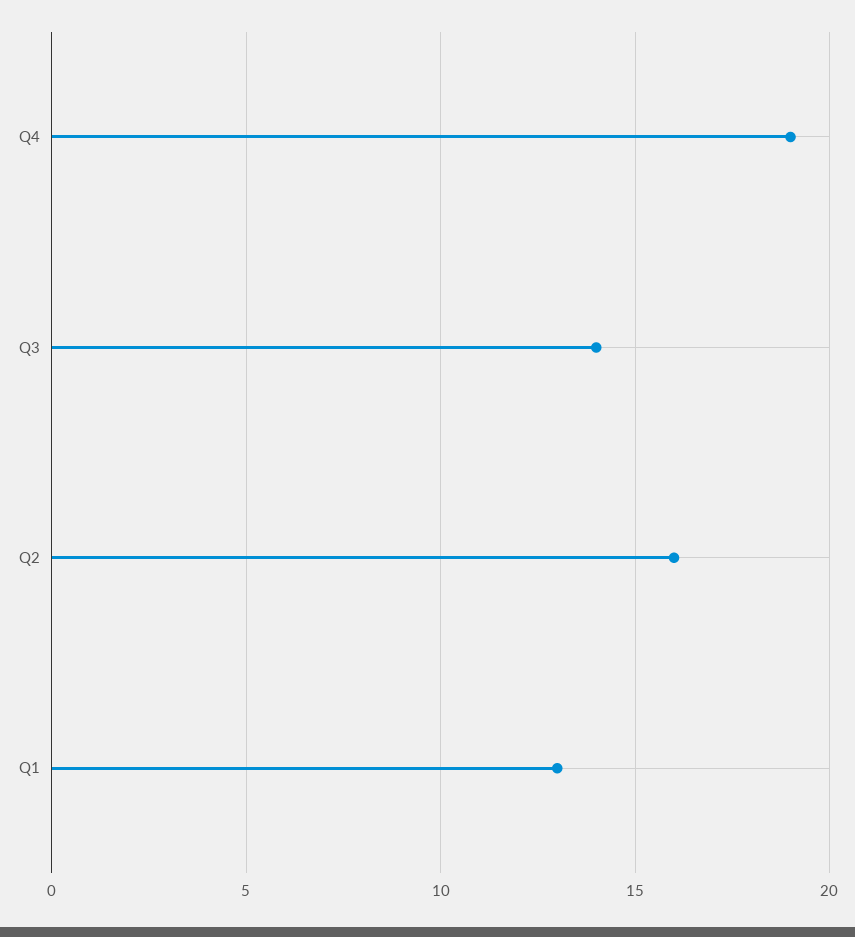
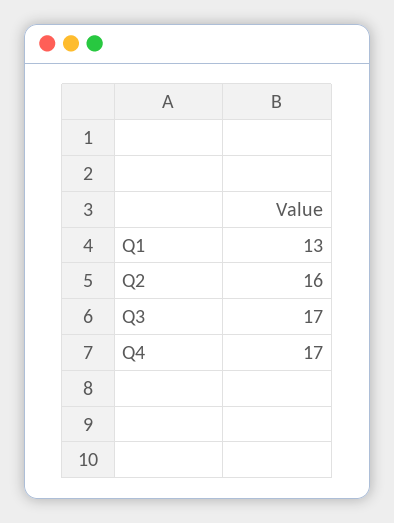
  {
-   "Q4": 19,
+   "Q4": 17,
-   "Q3": 14,
+   "Q3": 17,
    "Q2": 16,
    "Q1": 13
  }

